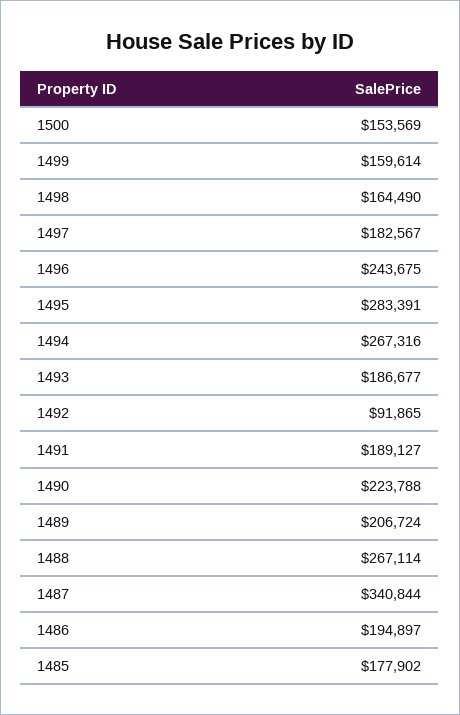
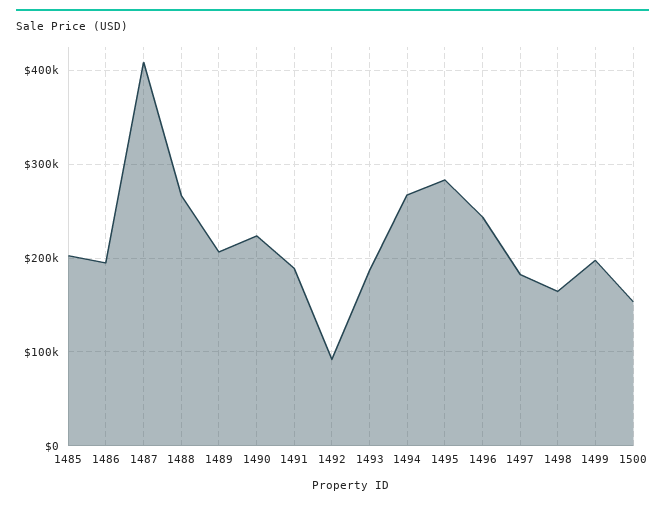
  {
    "1500": 153569,
-   "1499": 159614,
+   "1499": 200000,
    "1498": 164490,
    "1497": 182567,
    "1496": 243675,
    "1495": 283391,
    "1494": 267316,
    "1493": 186677,
    "1492": 91865,
    "1491": 189127,
    "1490": 223788,
    "1489": 206724,
    "1488": 267114,
-   "1487": 340844,
+   "1487": 410000,
    "1486": 194897,
-   "1485": 177902
+   "1485": 200000
  }

